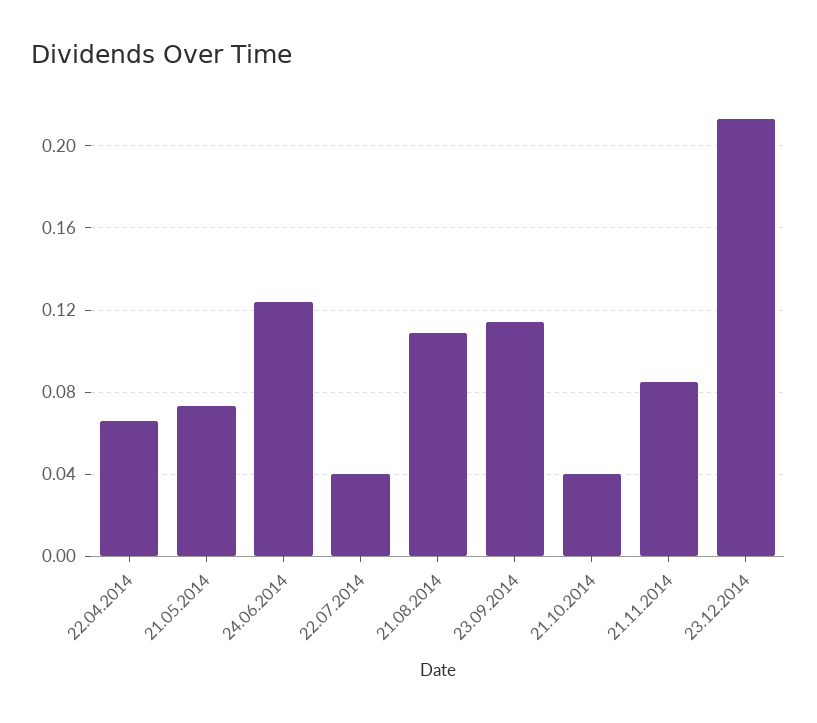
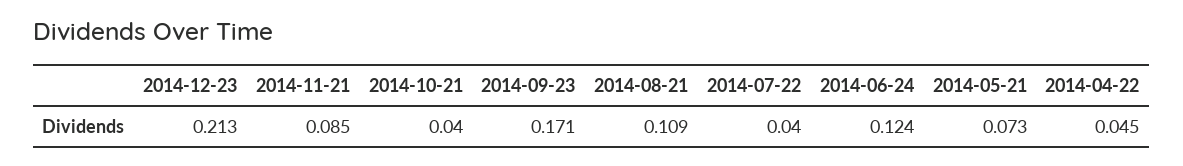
  {
-   "22.04.2014": 0.065,
+   "22.04.2014": 0.045,
    "21.05.2014": 0.073,
    "24.06.2014": 0.124,
    "22.07.2014": 0.04,
    "21.08.2014": 0.109,
-   "23.09.2014": 0.115,
+   "23.09.2014": 0.171,
    "21.10.2014": 0.04,
    "21.11.2014": 0.085,
    "23.12.2014": 0.213
  }

